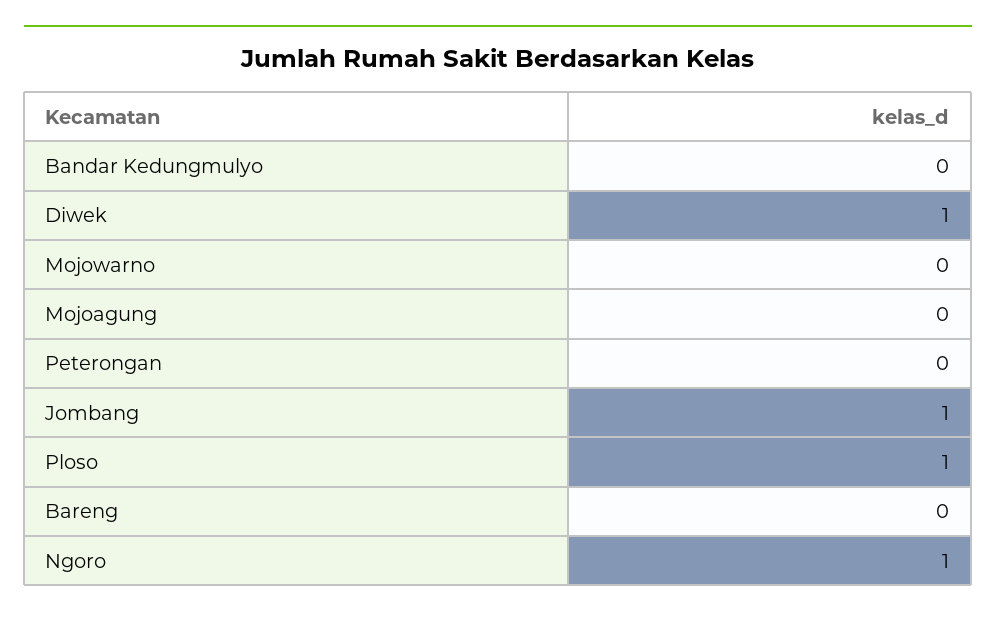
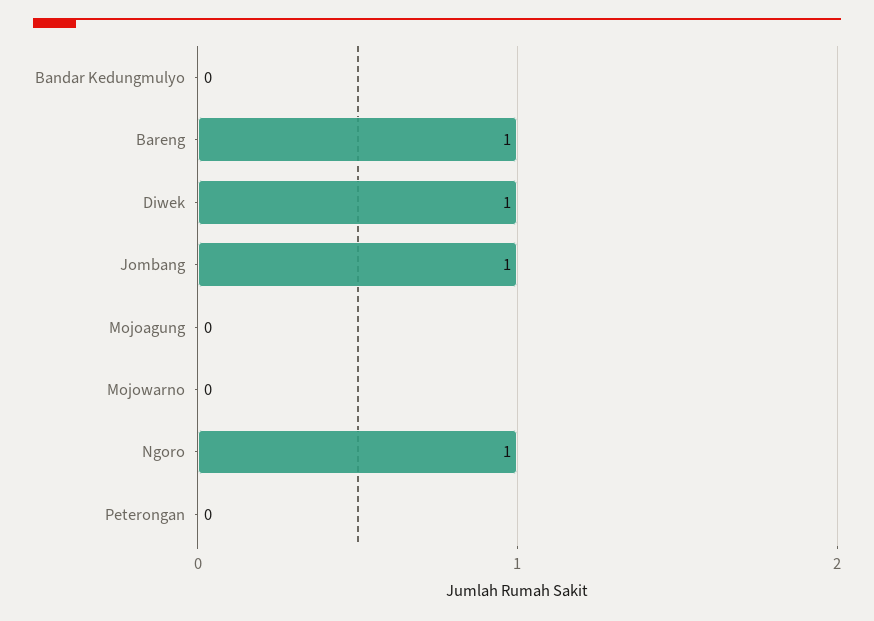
  {
    "Bandar Kedungmulyo": 0,
    "Diwek": 1,
    "Mojowarno": 0,
    "Mojoagung": 0,
    "Peterongan": 0,
    "Jombang": 1,
-   "Ploso": 1,
-   "Bareng": 0,
+   "Bareng": 1,
    "Ngoro": 1
  }

